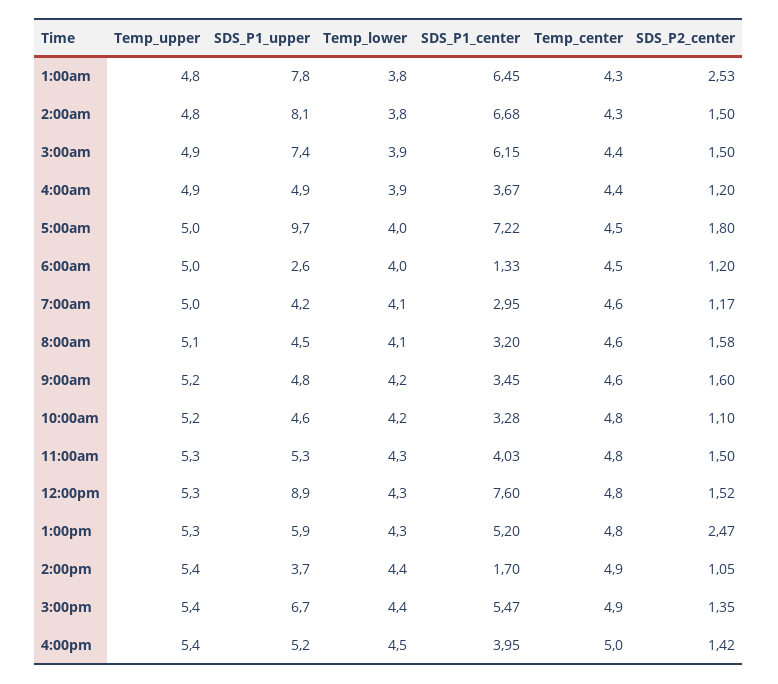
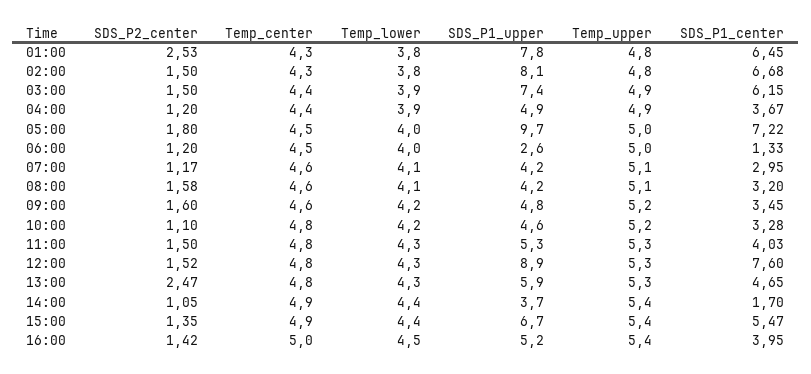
  {
    "Temp_upper": {
      "1:00am": 4.8,
      "2:00am": 4.8,
      "3:00am": 4.9,
      "4:00am": 4.9,
      "5:00am": 5,
      "6:00am": 5,
-     "7:00am": 5,
+     "7:00am": 5.1,
      "8:00am": 5.1,
      "9:00am": 5.2,
      "10:00am": 5.2,
      "11:00am": 5.3,
      "12:00pm": 5.3,
      "1:00pm": 5.3,
      "2:00pm": 5.4,
      "3:00pm": 5.4,
      "4:00pm": 5.4
    },
    "SDS_P1_upper": {
      "1:00am": 7.8,
      "2:00am": 8.1,
      "3:00am": 7.4,
      "4:00am": 4.9,
      "5:00am": 9.7,
      "6:00am": 2.6,
      "7:00am": 4.2,
-     "8:00am": 4.5,
+     "8:00am": 4.2,
      "9:00am": 4.8,
      "10:00am": 4.6,
      "11:00am": 5.3,
      "12:00pm": 8.9,
      "1:00pm": 5.9,
      "2:00pm": 3.7,
      "3:00pm": 6.7,
      "4:00pm": 5.2
    },
    "Temp_lower": {
      "1:00am": 3.8,
      "2:00am": 3.8,
      "3:00am": 3.9,
      "4:00am": 3.9,
      "5:00am": 4,
      "6:00am": 4,
      "7:00am": 4.1,
      "8:00am": 4.1,
      "9:00am": 4.2,
      "10:00am": 4.2,
      "11:00am": 4.3,
      "12:00pm": 4.3,
      "1:00pm": 4.3,
      "2:00pm": 4.4,
      "3:00pm": 4.4,
      "4:00pm": 4.5
    },
    "SDS_P1_center": {
      "1:00am": 6.45,
      "2:00am": 6.68,
      "3:00am": 6.15,
      "4:00am": 3.67,
      "5:00am": 7.22,
      "6:00am": 1.33,
      "7:00am": 2.95,
      "8:00am": 3.2,
      "9:00am": 3.45,
      "10:00am": 3.28,
      "11:00am": 4.03,
      "12:00pm": 7.6,
-     "1:00pm": 5.2,
+     "1:00pm": 4.65,
      "2:00pm": 1.7,
      "3:00pm": 5.47,
      "4:00pm": 3.95
    },
    "Temp_center": {
      "1:00am": 4.3,
      "2:00am": 4.3,
      "3:00am": 4.4,
      "4:00am": 4.4,
      "5:00am": 4.5,
      "6:00am": 4.5,
      "7:00am": 4.6,
      "8:00am": 4.6,
      "9:00am": 4.6,
      "10:00am": 4.8,
      "11:00am": 4.8,
      "12:00pm": 4.8,
      "1:00pm": 4.8,
      "2:00pm": 4.9,
      "3:00pm": 4.9,
      "4:00pm": 5
    },
    "SDS_P2_center": {
      "1:00am": 2.53,
      "2:00am": 1.5,
      "3:00am": 1.5,
      "4:00am": 1.2,
      "5:00am": 1.8,
      "6:00am": 1.2,
      "7:00am": 1.17,
      "8:00am": 1.58,
      "9:00am": 1.6,
      "10:00am": 1.1,
      "11:00am": 1.5,
      "12:00pm": 1.52,
      "1:00pm": 2.47,
      "2:00pm": 1.05,
      "3:00pm": 1.35,
      "4:00pm": 1.42
    }
  }

